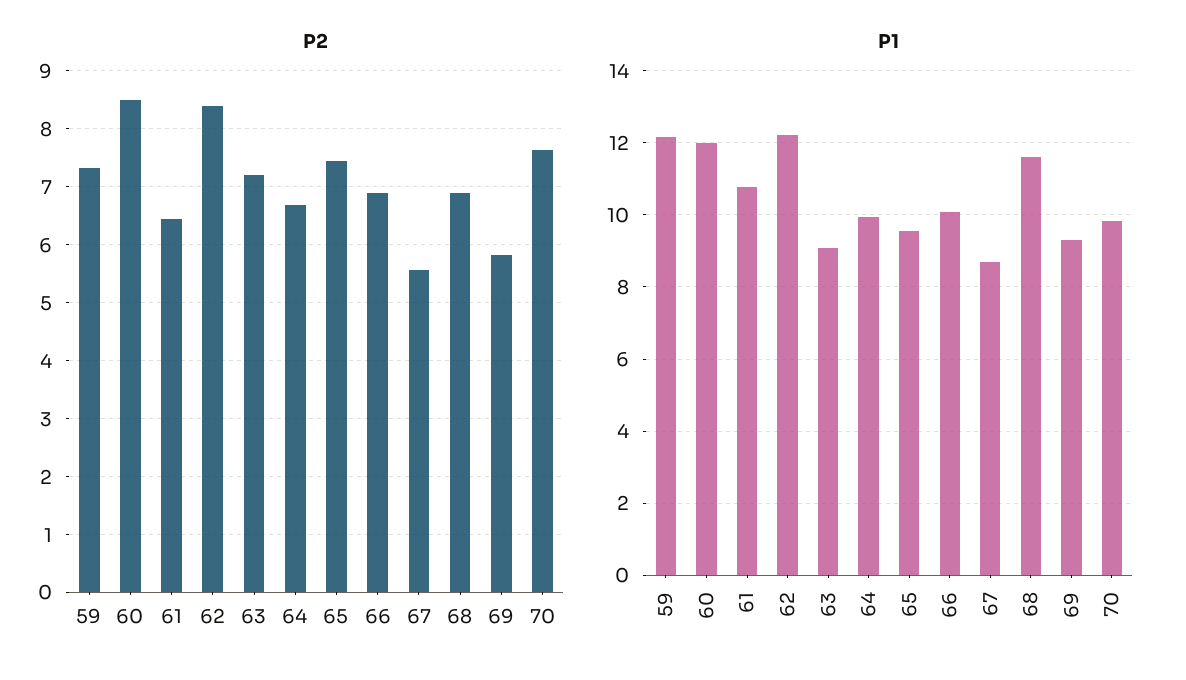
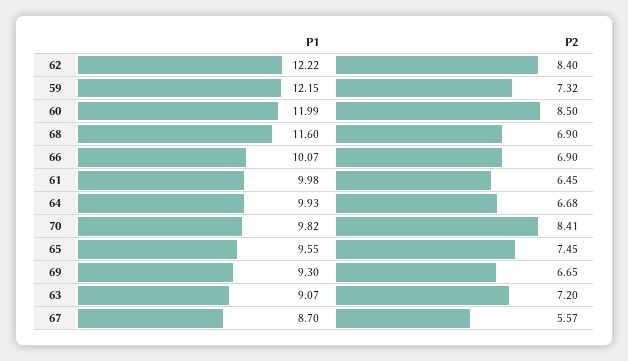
  {
    "P2": {
      "59": 7.32,
      "60": 8.5,
      "61": 6.45,
      "62": 8.4,
      "63": 7.2,
      "64": 6.68,
      "65": 7.45,
      "66": 6.9,
      "67": 5.57,
      "68": 6.9,
-     "69": 5.8,
+     "69": 6.65,
-     "70": 7.6
+     "70": 8.41
    },
    "P1": {
      "59": 12.15,
      "60": 11.99,
-     "61": 10.8,
+     "61": 9.98,
      "62": 12.22,
      "63": 9.07,
      "64": 9.93,
      "65": 9.55,
      "66": 10.07,
      "67": 8.7,
      "68": 11.6,
      "69": 9.3,
      "70": 9.82
    }
  }

